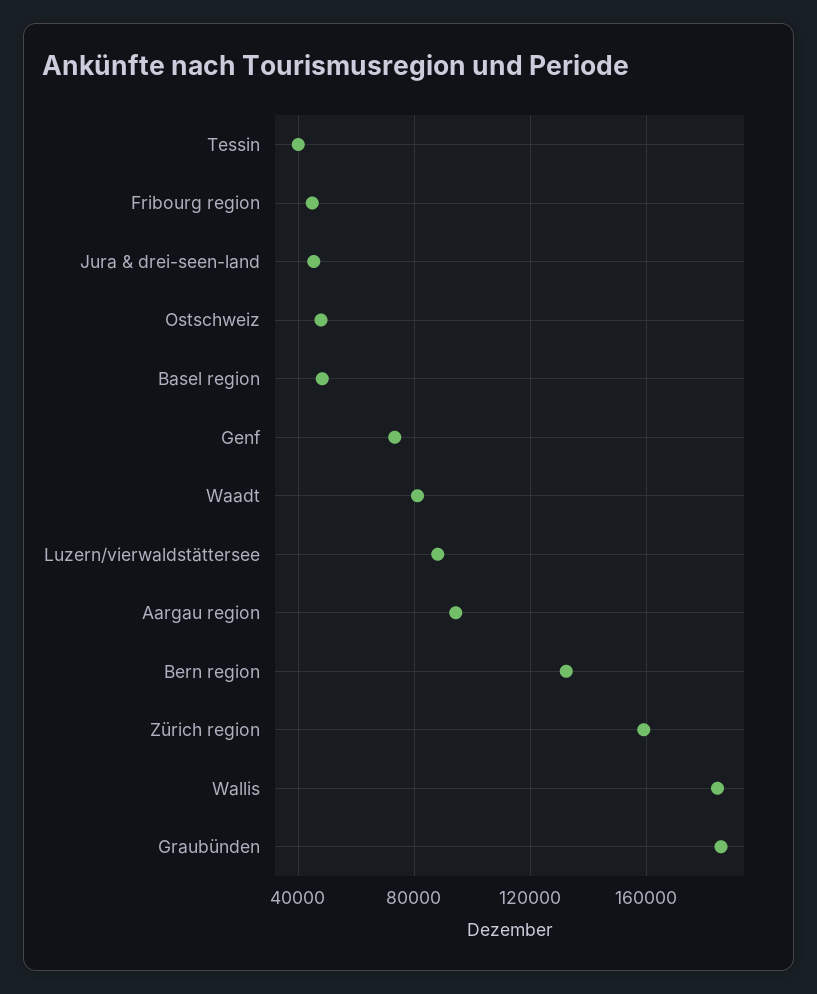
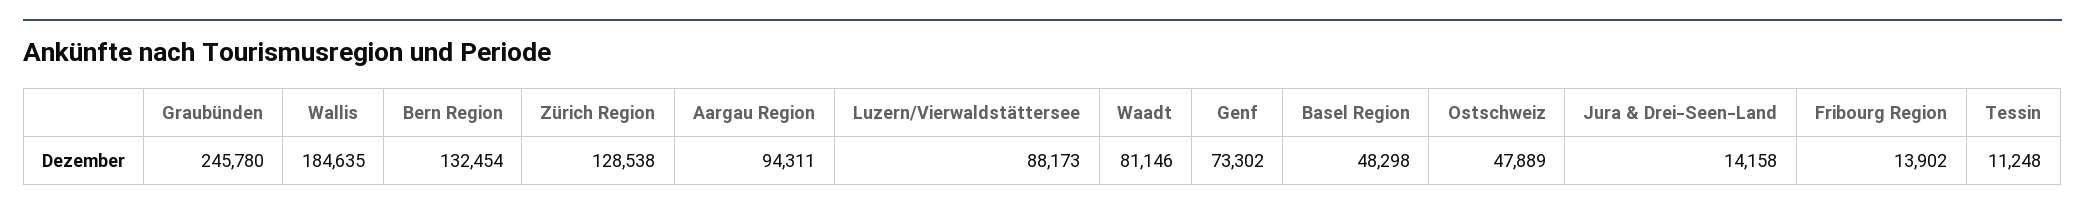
  {
-   "Tessin": 40000,
+   "Tessin": 11248,
-   "Fribourg region": 45000,
+   "Fribourg region": 13902,
-   "Jura & drei-seen-land": 45000,
+   "Jura & drei-seen-land": 14158,
    "Ostschweiz": 47889,
    "Basel region": 48298,
    "Genf": 73302,
    "Waadt": 81146,
    "Luzern/vierwaldstättersee": 88173,
    "Aargau region": 94311,
    "Bern region": 132454,
-   "Zürich region": 160000,
+   "Zürich region": 128538,
    "Wallis": 184635,
-   "Graubünden": 185000
+   "Graubünden": 245780
  }

